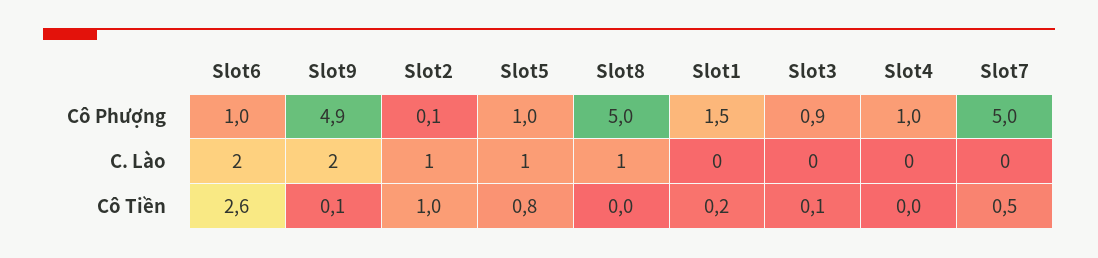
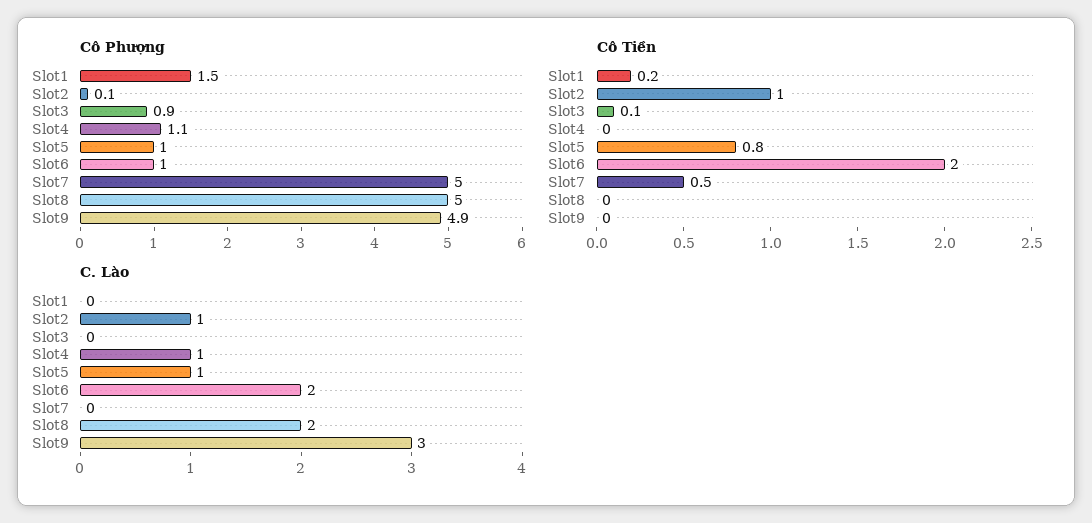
  {
    "Cô Phượng": {
      "Slot6": 1,
      "Slot9": 4.9,
      "Slot2": 0.1,
      "Slot5": 1,
      "Slot8": 5,
      "Slot1": 1.5,
      "Slot3": 0.9,
-     "Slot4": 1,
+     "Slot4": 1.1,
      "Slot7": 5
    },
    "C. Lào": {
      "Slot6": 2,
-     "Slot9": 2,
+     "Slot9": 3,
      "Slot2": 1,
      "Slot5": 1,
-     "Slot8": 1,
+     "Slot8": 2,
      "Slot1": 0,
      "Slot3": 0,
-     "Slot4": 0,
+     "Slot4": 1,
      "Slot7": 0
    },
    "Cô Tiền": {
-     "Slot6": 2.6,
+     "Slot6": 2,
-     "Slot9": 0.1,
+     "Slot9": 0,
      "Slot2": 1,
      "Slot5": 0.8,
      "Slot8": 0,
      "Slot1": 0.2,
      "Slot3": 0.1,
      "Slot4": 0,
      "Slot7": 0.5
    }
  }

